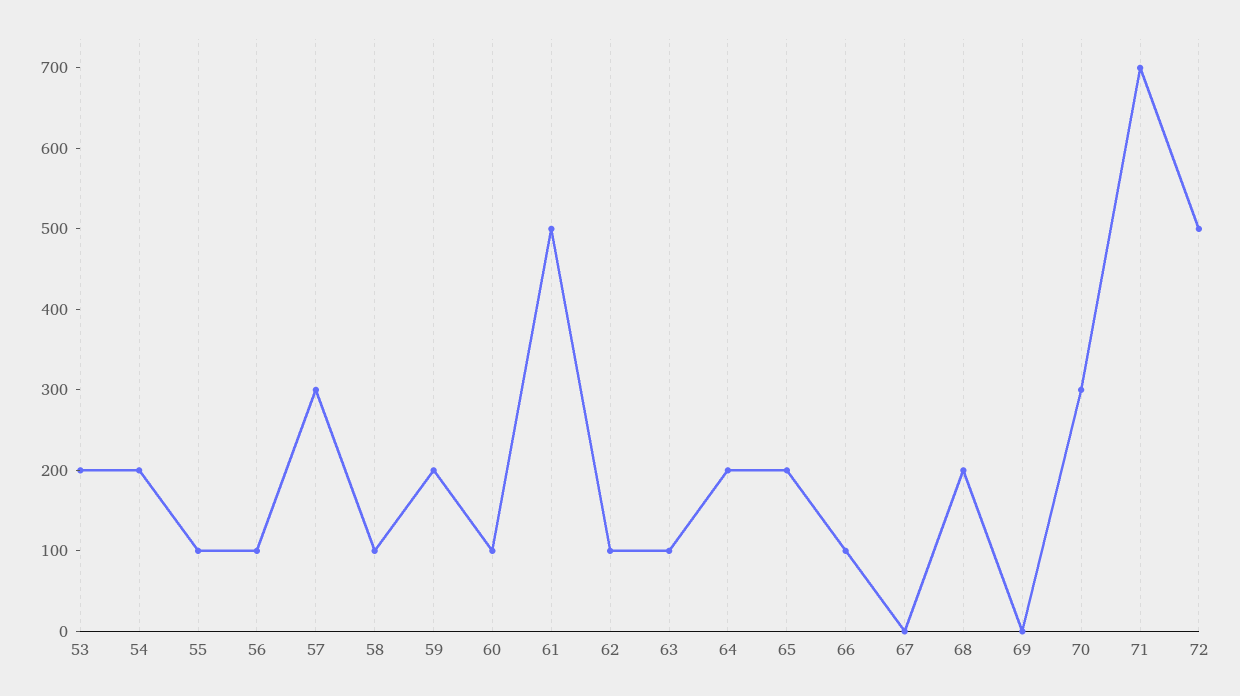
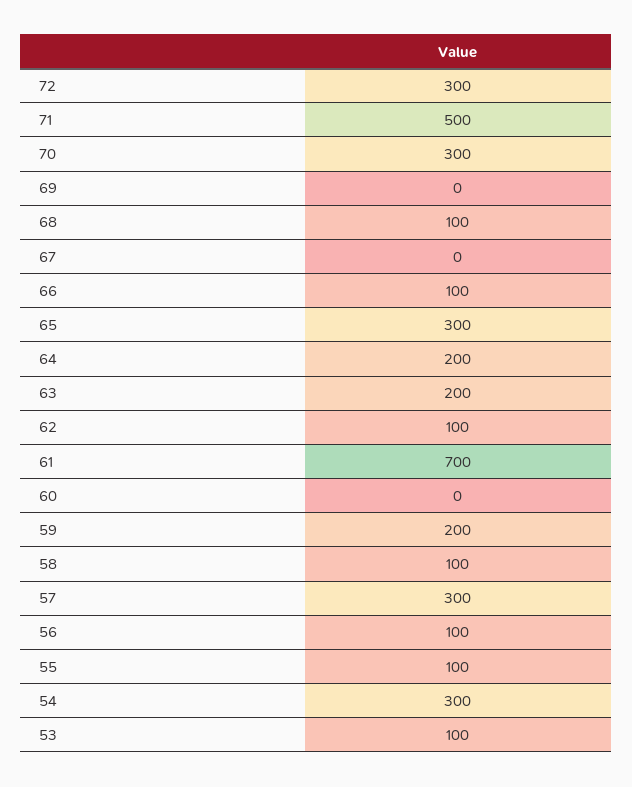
  {
-   "53": 200,
+   "53": 100,
-   "54": 200,
+   "54": 300,
    "55": 100,
    "56": 100,
    "57": 300,
    "58": 100,
    "59": 200,
-   "60": 100,
+   "60": 0,
-   "61": 500,
+   "61": 700,
    "62": 100,
-   "63": 100,
+   "63": 200,
    "64": 200,
-   "65": 200,
+   "65": 300,
    "66": 100,
    "67": 0,
-   "68": 200,
+   "68": 100,
    "69": 0,
    "70": 300,
-   "71": 700,
+   "71": 500,
-   "72": 500
+   "72": 300
  }

